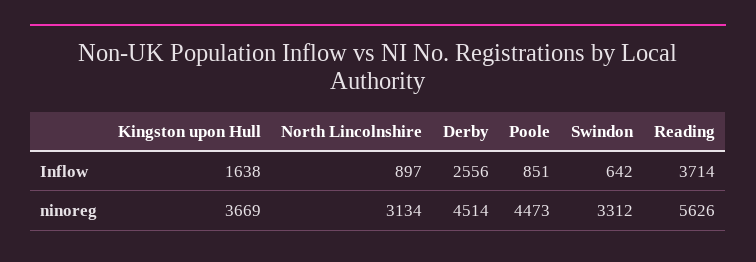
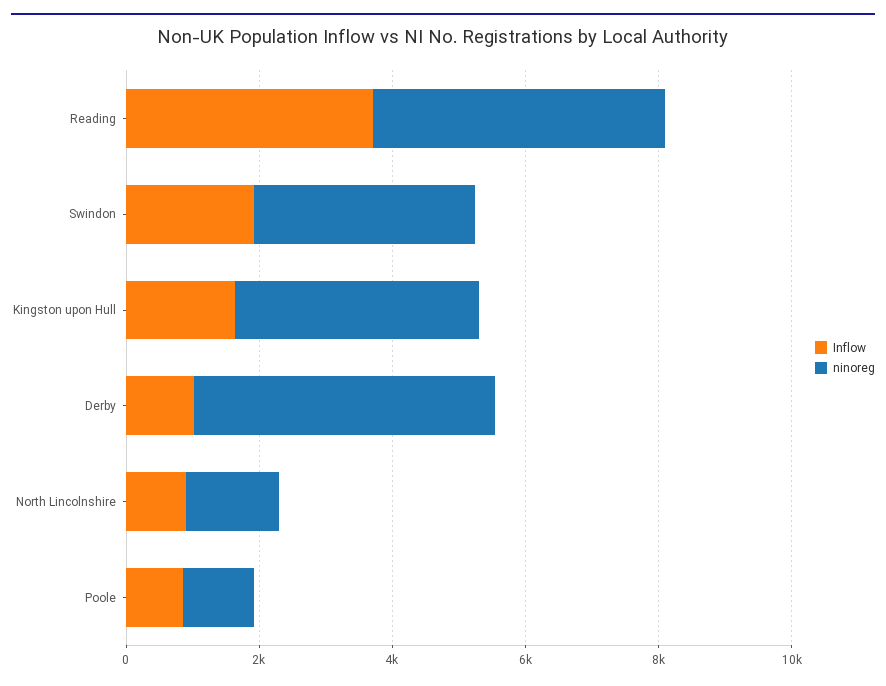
  {
    "Inflow": {
      "Kingston upon Hull": 1638,
      "North Lincolnshire": 897,
-     "Derby": 2556,
+     "Derby": 1000,
      "Poole": 851,
-     "Swindon": 642,
+     "Swindon": 2000,
      "Reading": 3714
    },
    "ninoreg": {
      "Kingston upon Hull": 3669,
-     "North Lincolnshire": 3134,
+     "North Lincolnshire": 1500,
      "Derby": 4514,
-     "Poole": 4473,
+     "Poole": 1000,
      "Swindon": 3312,
-     "Reading": 5626
+     "Reading": 4500
    }
  }

